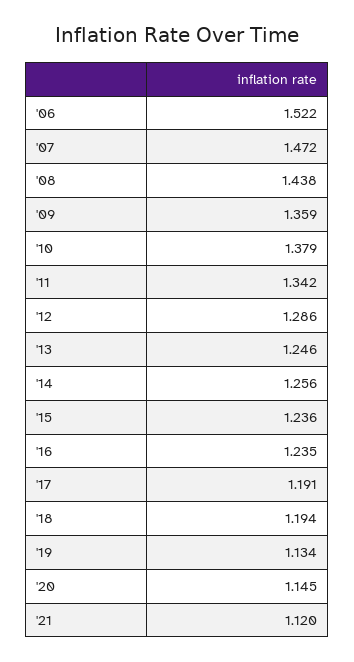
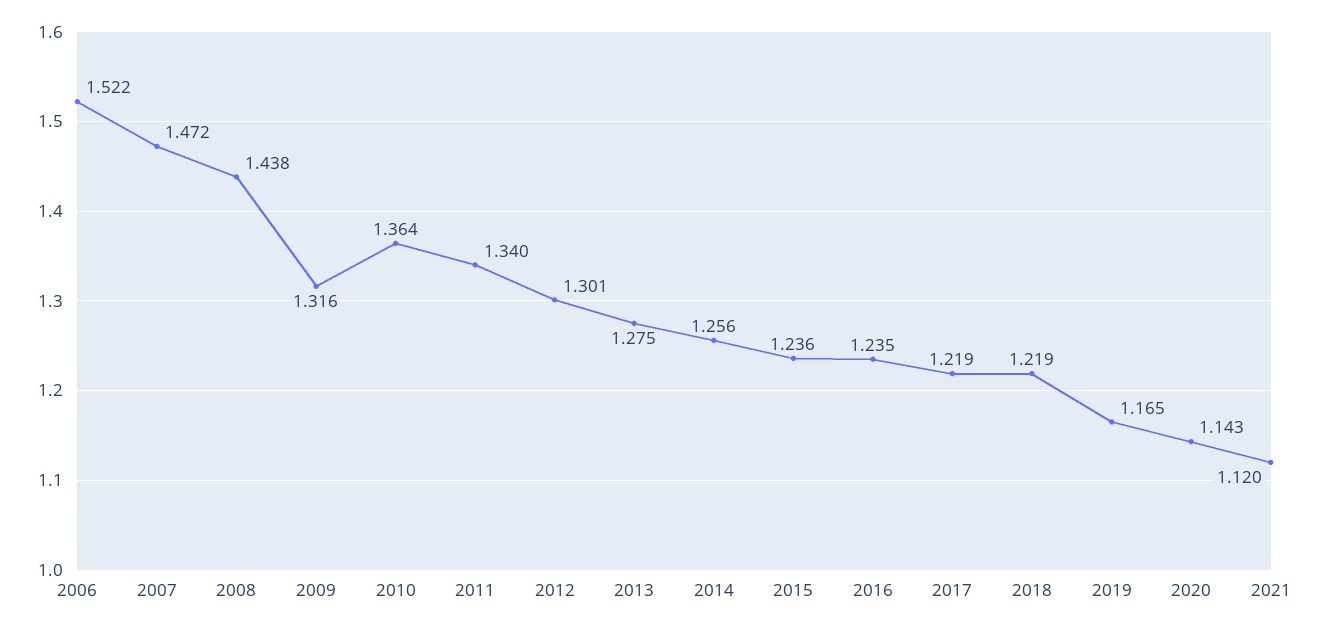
  {
    "'06": 1.522,
    "'07": 1.472,
    "'08": 1.438,
-   "'09": 1.359,
+   "'09": 1.316,
-   "'10": 1.379,
+   "'10": 1.364,
-   "'11": 1.342,
+   "'11": 1.34,
-   "'12": 1.286,
+   "'12": 1.301,
-   "'13": 1.246,
+   "'13": 1.275,
    "'14": 1.256,
    "'15": 1.236,
    "'16": 1.235,
-   "'17": 1.191,
+   "'17": 1.219,
-   "'18": 1.194,
+   "'18": 1.219,
-   "'19": 1.134,
+   "'19": 1.165,
-   "'20": 1.145,
+   "'20": 1.143,
    "'21": 1.12
  }

